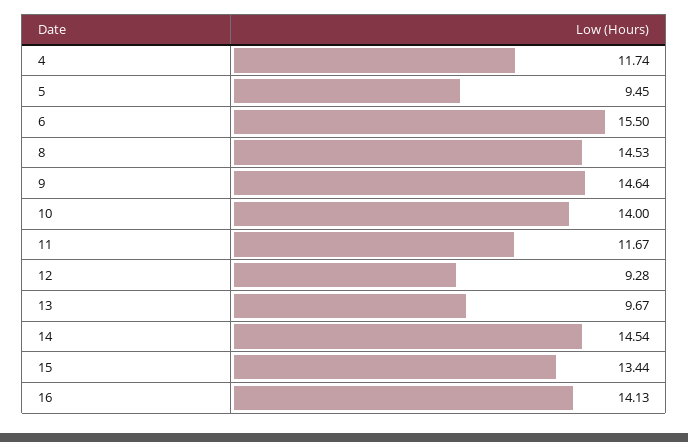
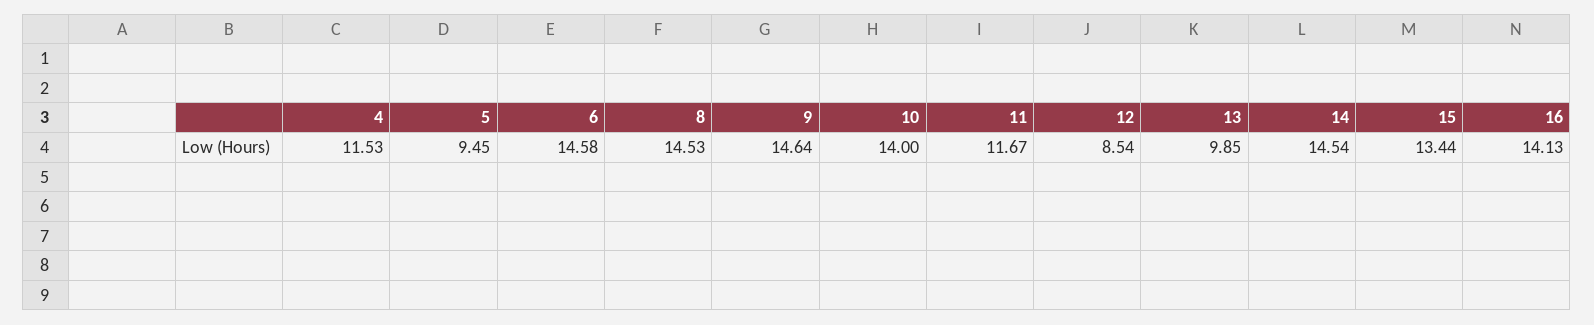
  {
-   "4": 11.74,
+   "4": 11.53,
    "5": 9.45,
-   "6": 15.5,
+   "6": 14.58,
    "8": 14.53,
    "9": 14.64,
    "10": 14,
    "11": 11.67,
-   "12": 9.28,
+   "12": 8.54,
-   "13": 9.67,
+   "13": 9.85,
    "14": 14.54,
    "15": 13.44,
    "16": 14.13
  }

